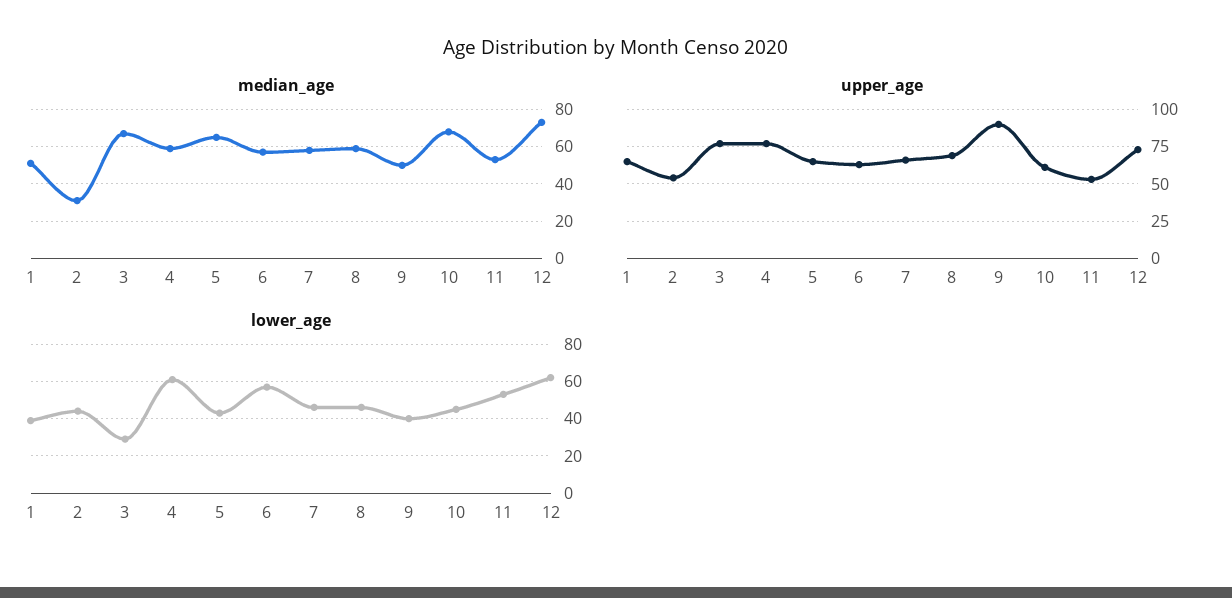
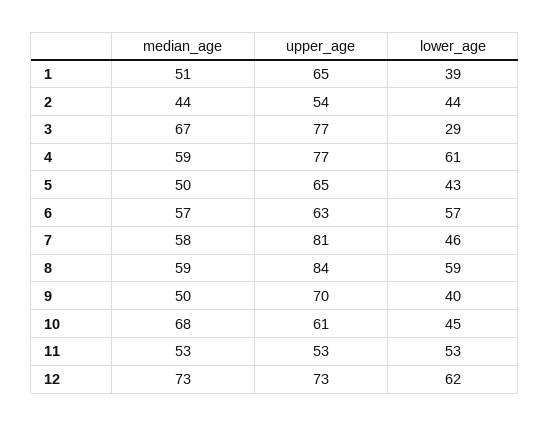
  {
    "median_age": {
      "1": 51,
-     "2": 30,
+     "2": 44,
      "3": 67,
      "4": 59,
-     "5": 65,
+     "5": 50,
      "6": 57,
      "7": 58,
      "8": 59,
      "9": 50,
      "10": 68,
      "11": 53,
      "12": 73
    },
    "upper_age": {
      "1": 65,
      "2": 54,
      "3": 77,
      "4": 77,
      "5": 65,
      "6": 63,
-     "7": 65,
+     "7": 81,
-     "8": 70,
+     "8": 84,
-     "9": 90,
+     "9": 70,
      "10": 61,
      "11": 53,
      "12": 73
    },
    "lower_age": {
      "1": 39,
      "2": 44,
      "3": 29,
      "4": 61,
      "5": 43,
      "6": 57,
      "7": 46,
-     "8": 45,
+     "8": 59,
      "9": 40,
      "10": 45,
      "11": 53,
      "12": 62
    }
  }

